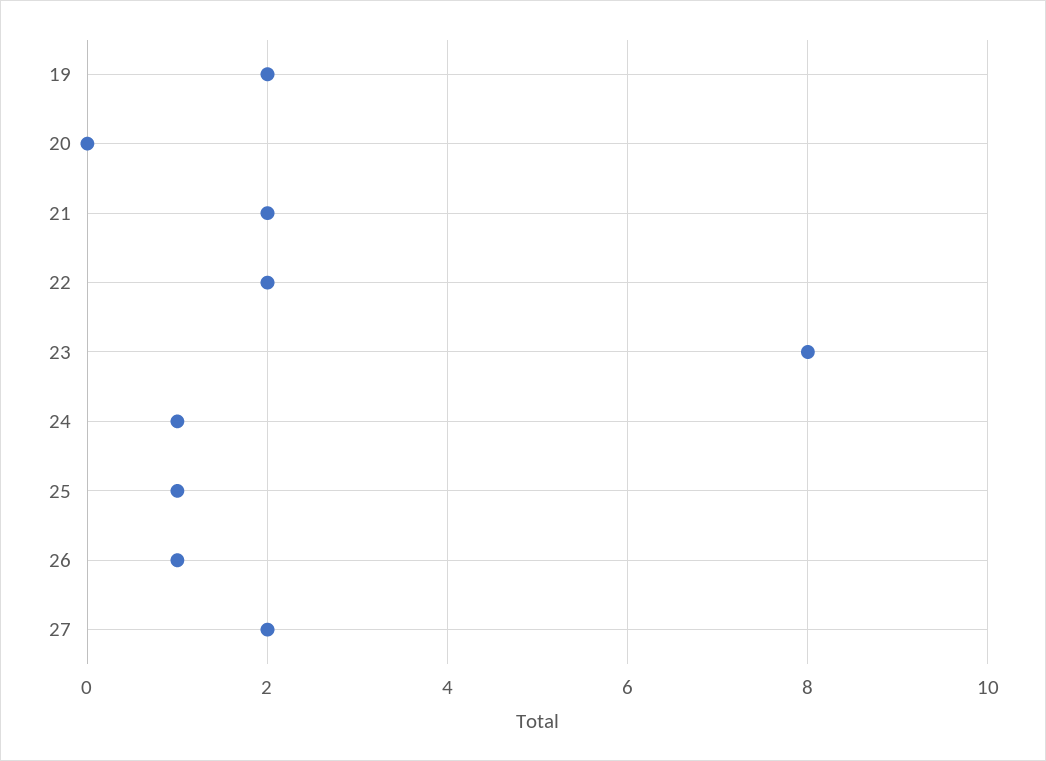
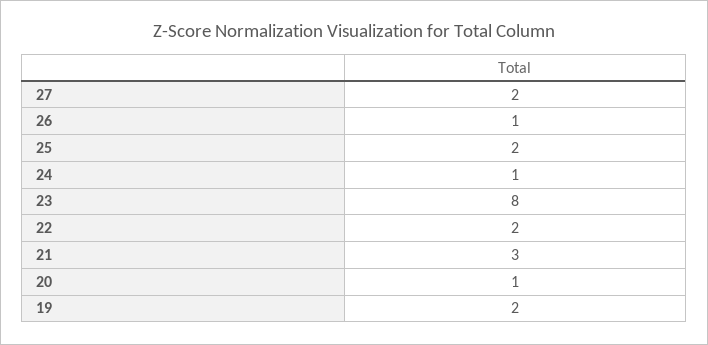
  {
    "19": 2,
-   "20": 0,
+   "20": 1,
-   "21": 2,
+   "21": 3,
    "22": 2,
    "23": 8,
    "24": 1,
-   "25": 1,
+   "25": 2,
    "26": 1,
    "27": 2
  }

